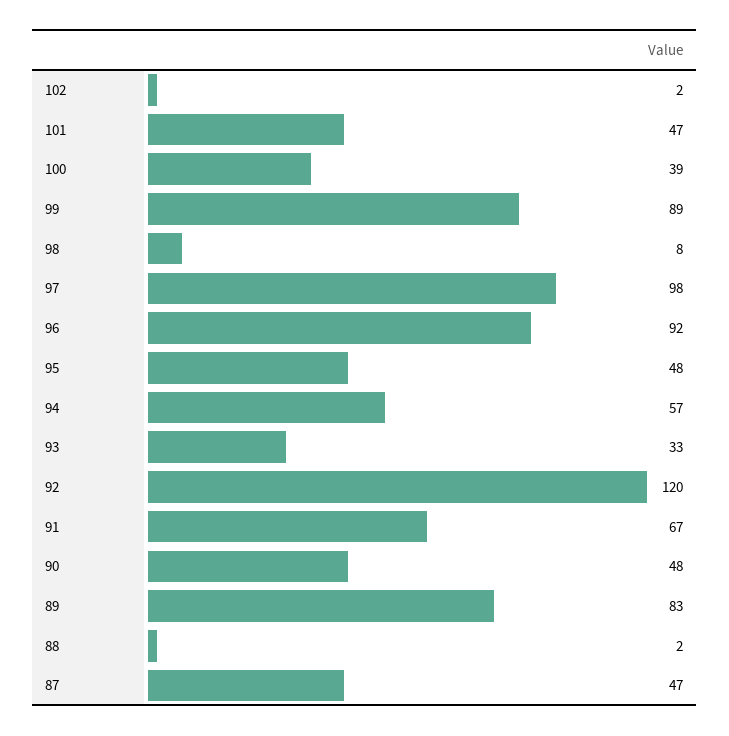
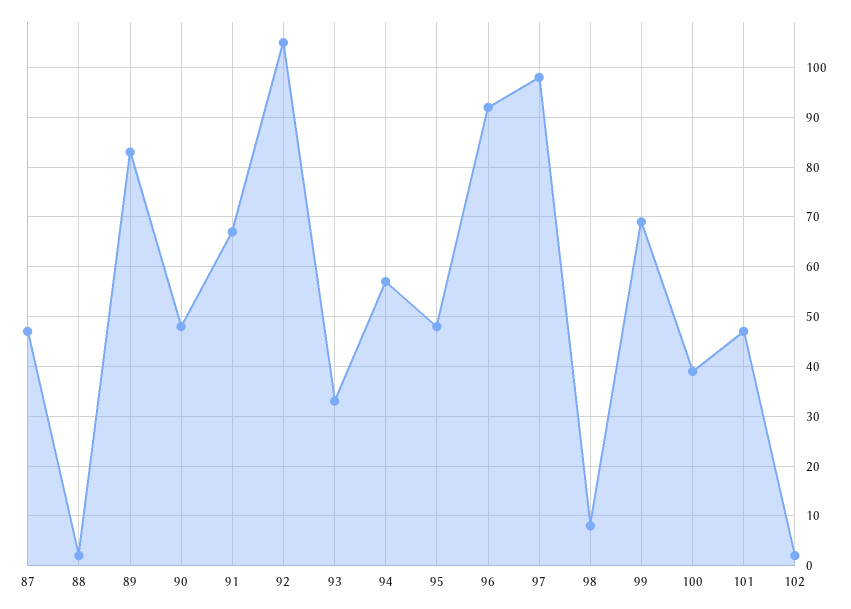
  {
    "102": 2,
    "101": 47,
    "100": 39,
-   "99": 89,
+   "99": 70,
    "98": 8,
    "97": 98,
    "96": 92,
    "95": 48,
    "94": 57,
    "93": 33,
-   "92": 120,
+   "92": 105,
    "91": 67,
    "90": 48,
    "89": 83,
    "88": 2,
    "87": 47
  }

